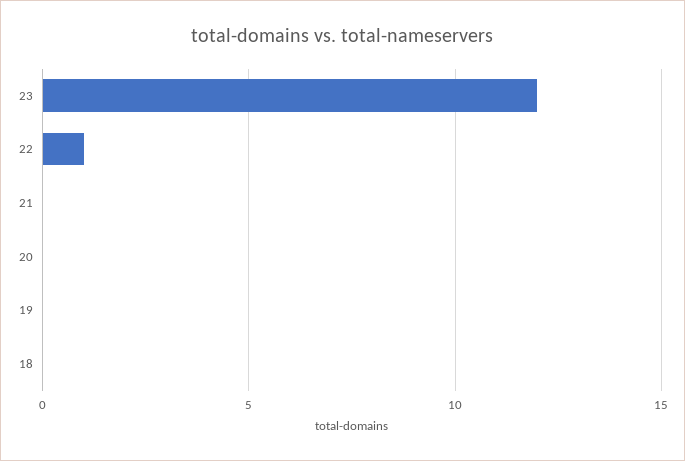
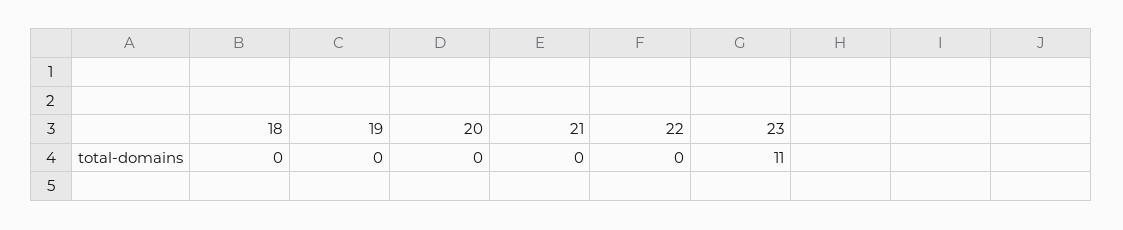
  {
-   "23": 12,
+   "23": 11,
-   "22": 1,
+   "22": 0,
    "21": 0,
    "20": 0,
    "19": 0,
    "18": 0
  }

